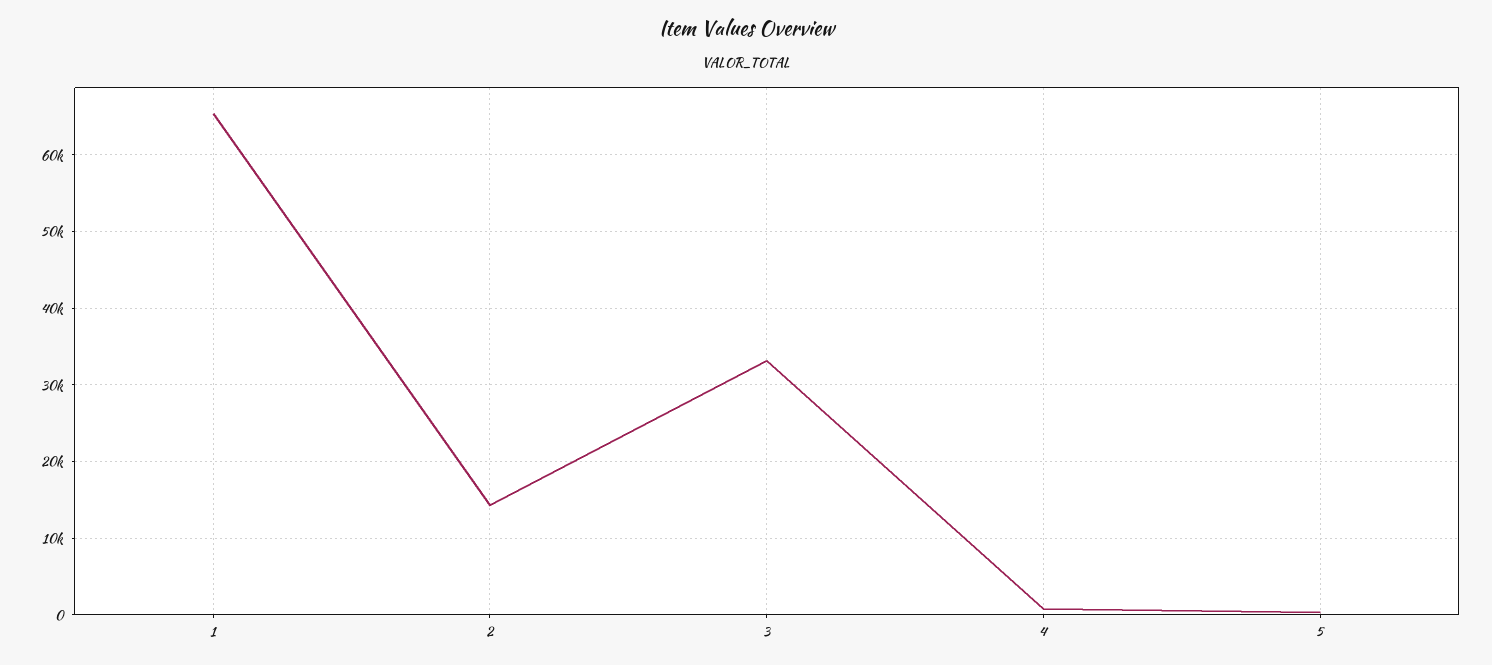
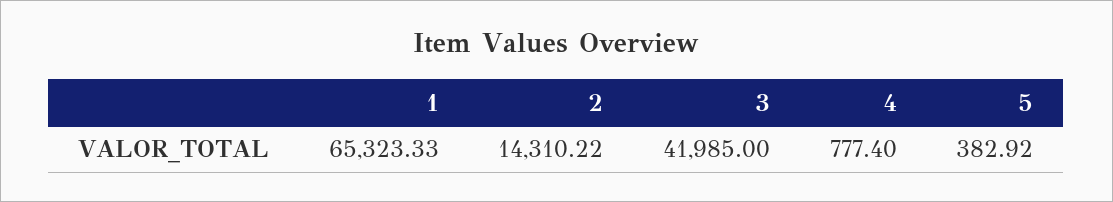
  {
    "1": 65323.33,
    "2": 14310.22,
-   "3": 33000,
+   "3": 41985,
    "4": 777.4,
    "5": 382.92
  }

